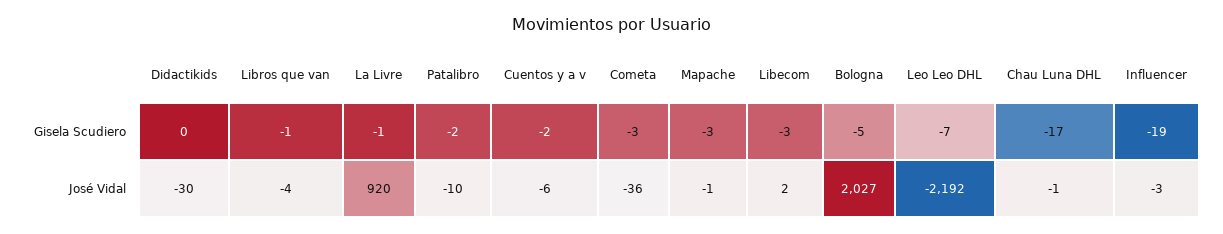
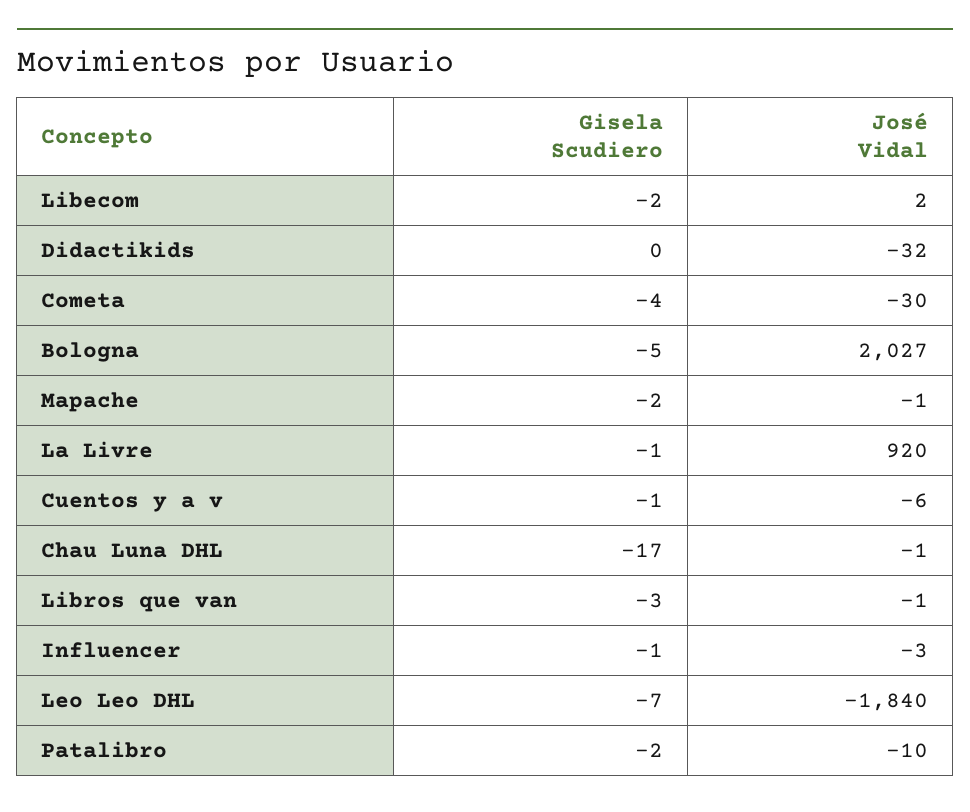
  {
    "Didactikids": {
      "Gisela Scudiero": 0,
-     "José Vidal": -30
+     "José Vidal": -32
    },
    "Libros que van": {
-     "Gisela Scudiero": -1,
+     "Gisela Scudiero": -3,
-     "José Vidal": -4
+     "José Vidal": -1
    },
    "La Livre": {
      "Gisela Scudiero": -1,
      "José Vidal": 920
    },
    "Patalibro": {
      "Gisela Scudiero": -2,
      "José Vidal": -10
    },
    "Cuentos y a v": {
-     "Gisela Scudiero": -2,
+     "Gisela Scudiero": -1,
      "José Vidal": -6
    },
    "Cometa": {
-     "Gisela Scudiero": -3,
+     "Gisela Scudiero": -4,
-     "José Vidal": -36
+     "José Vidal": -30
    },
    "Mapache": {
-     "Gisela Scudiero": -3,
+     "Gisela Scudiero": -2,
      "José Vidal": -1
    },
    "Libecom": {
-     "Gisela Scudiero": -3,
+     "Gisela Scudiero": -2,
      "José Vidal": 2
    },
    "Bologna": {
      "Gisela Scudiero": -5,
      "José Vidal": 2027
    },
    "Leo Leo DHL": {
      "Gisela Scudiero": -7,
-     "José Vidal": -2192
+     "José Vidal": -1840
    },
    "Chau Luna DHL": {
      "Gisela Scudiero": -17,
      "José Vidal": -1
    },
    "Influencer": {
-     "Gisela Scudiero": -19,
+     "Gisela Scudiero": -1,
      "José Vidal": -3
    }
  }

